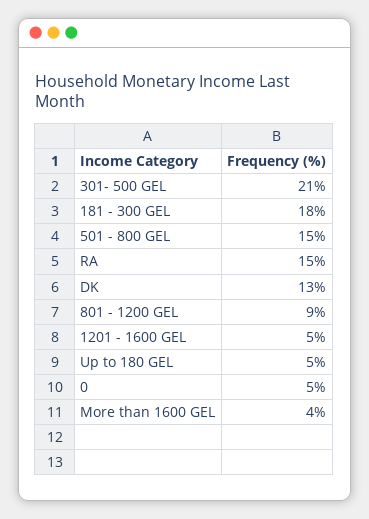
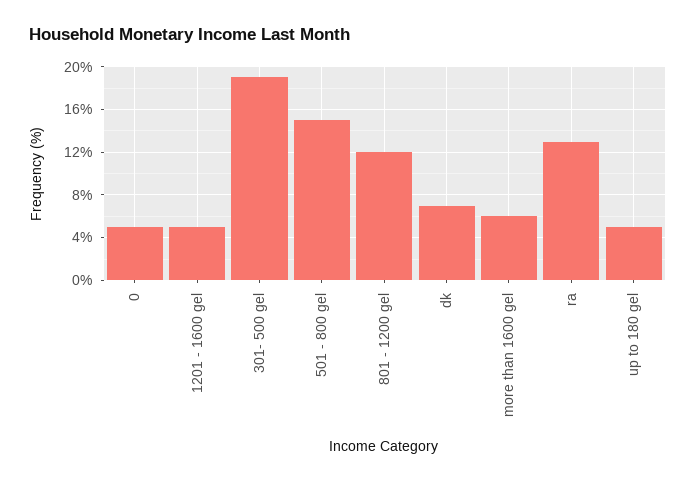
  {
-   "301- 500 GEL": 21,
+   "301- 500 GEL": 19,
-   "181 - 300 GEL": 18,
    "501 - 800 GEL": 15,
-   "RA": 15,
+   "RA": 13,
-   "DK": 13,
+   "DK": 7,
-   "801 - 1200 GEL": 9,
+   "801 - 1200 GEL": 12,
    "1201 - 1600 GEL": 5,
    "Up to 180 GEL": 5,
    "0": 5,
-   "More than 1600 GEL": 4
+   "More than 1600 GEL": 6
  }

